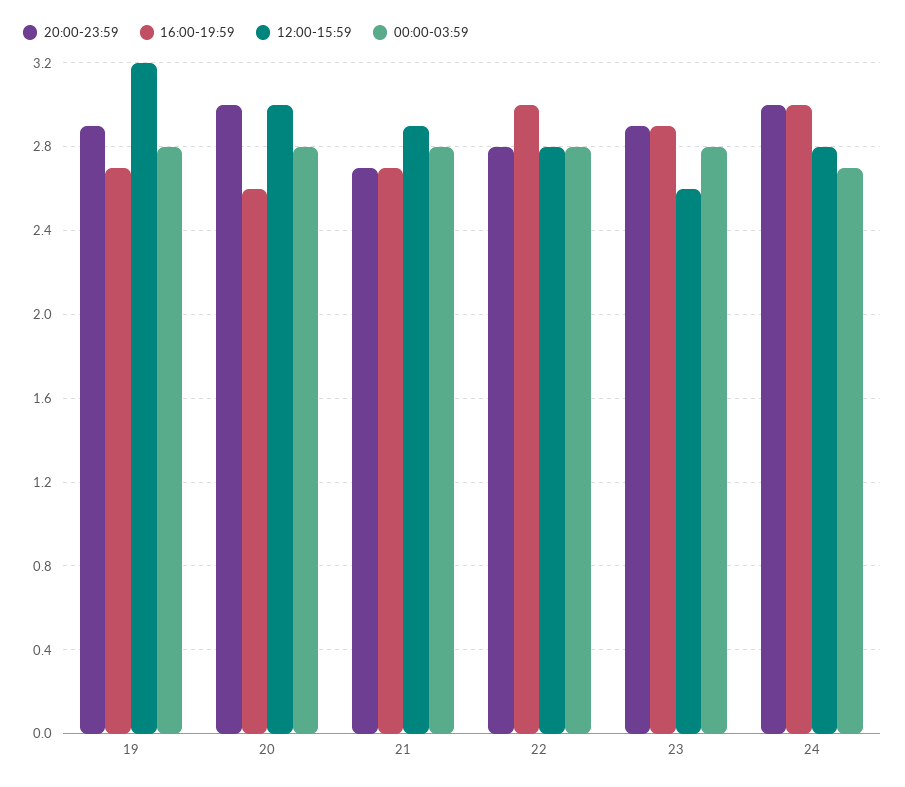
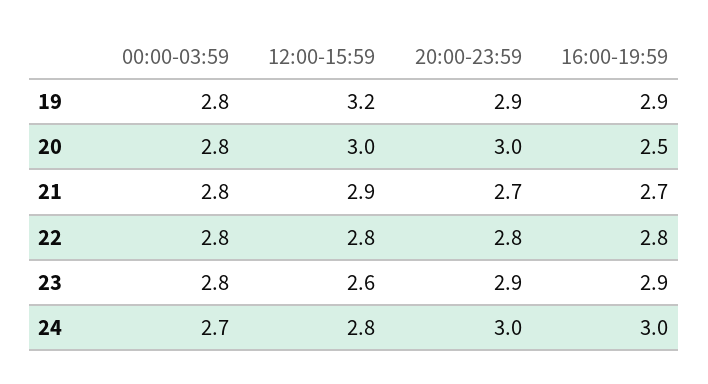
  {
    "20:00-23:59": {
      "19": 2.9,
      "20": 3,
      "21": 2.7,
      "22": 2.8,
      "23": 2.9,
      "24": 3
    },
    "16:00-19:59": {
-     "19": 2.7,
+     "19": 2.9,
-     "20": 2.6,
+     "20": 2.5,
      "21": 2.7,
-     "22": 3,
+     "22": 2.8,
      "23": 2.9,
      "24": 3
    },
    "12:00-15:59": {
      "19": 3.2,
      "20": 3,
      "21": 2.9,
      "22": 2.8,
      "23": 2.6,
      "24": 2.8
    },
    "00:00-03:59": {
      "19": 2.8,
      "20": 2.8,
      "21": 2.8,
      "22": 2.8,
      "23": 2.8,
      "24": 2.7
    }
  }

